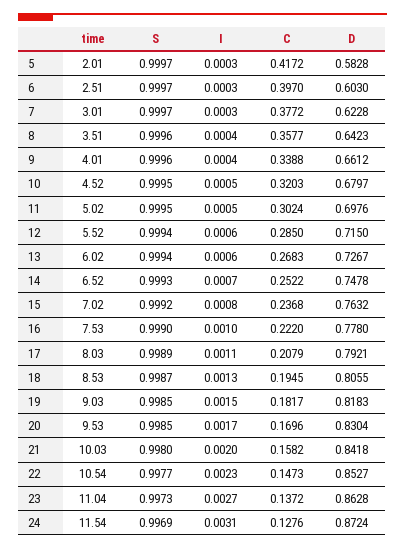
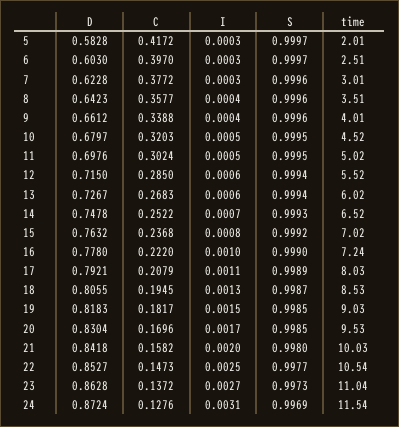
  {
    "time": {
      "5": 2.01,
      "6": 2.51,
      "7": 3.01,
      "8": 3.51,
      "9": 4.01,
      "10": 4.52,
      "11": 5.02,
      "12": 5.52,
      "13": 6.02,
      "14": 6.52,
      "15": 7.02,
-     "16": 7.53,
+     "16": 7.24,
      "17": 8.03,
      "18": 8.53,
      "19": 9.03,
      "20": 9.53,
      "21": 10.03,
      "22": 10.54,
      "23": 11.04,
      "24": 11.54
    },
    "S": {
      "5": 0.9997,
      "6": 0.9997,
-     "7": 0.9997,
+     "7": 0.9996,
      "8": 0.9996,
      "9": 0.9996,
      "10": 0.9995,
      "11": 0.9995,
      "12": 0.9994,
      "13": 0.9994,
      "14": 0.9993,
      "15": 0.9992,
      "16": 0.999,
      "17": 0.9989,
      "18": 0.9987,
      "19": 0.9985,
      "20": 0.9985,
      "21": 0.998,
      "22": 0.9977,
      "23": 0.9973,
      "24": 0.9969
    },
    "I": {
      "5": 0.0003,
      "6": 0.0003,
      "7": 0.0003,
      "8": 0.0004,
      "9": 0.0004,
      "10": 0.0005,
      "11": 0.0005,
      "12": 0.0006,
      "13": 0.0006,
      "14": 0.0007,
      "15": 0.0008,
      "16": 0.001,
      "17": 0.0011,
      "18": 0.0013,
      "19": 0.0015,
      "20": 0.0017,
      "21": 0.002,
-     "22": 0.0023,
+     "22": 0.0025,
      "23": 0.0027,
      "24": 0.0031
    },
    "C": {
      "5": 0.4172,
      "6": 0.397,
      "7": 0.3772,
      "8": 0.3577,
      "9": 0.3388,
      "10": 0.3203,
      "11": 0.3024,
      "12": 0.285,
      "13": 0.2683,
      "14": 0.2522,
      "15": 0.2368,
      "16": 0.222,
      "17": 0.2079,
      "18": 0.1945,
      "19": 0.1817,
      "20": 0.1696,
      "21": 0.1582,
      "22": 0.1473,
      "23": 0.1372,
      "24": 0.1276
    },
    "D": {
      "5": 0.5828,
      "6": 0.603,
      "7": 0.6228,
      "8": 0.6423,
      "9": 0.6612,
      "10": 0.6797,
      "11": 0.6976,
      "12": 0.715,
      "13": 0.7267,
      "14": 0.7478,
      "15": 0.7632,
      "16": 0.778,
      "17": 0.7921,
      "18": 0.8055,
      "19": 0.8183,
      "20": 0.8304,
      "21": 0.8418,
      "22": 0.8527,
      "23": 0.8628,
      "24": 0.8724
    }
  }

